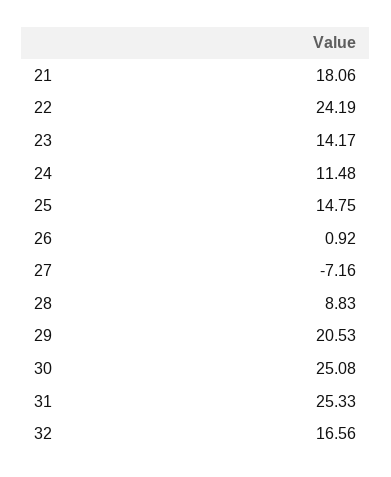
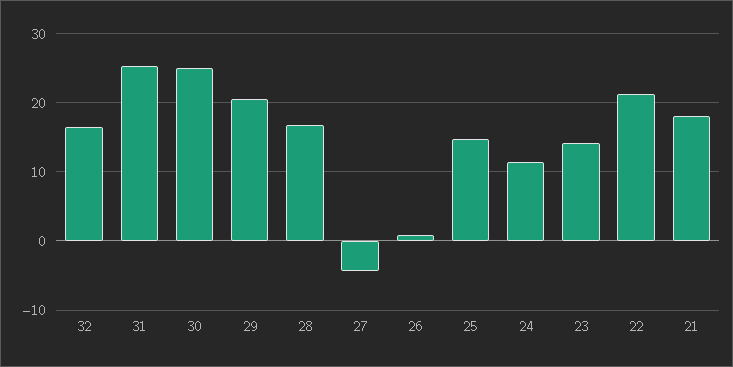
  {
    "21": 18.06,
-   "22": 24.19,
+   "22": 21,
    "23": 14.17,
    "24": 11.48,
    "25": 14.75,
    "26": 0.92,
-   "27": -7.16,
+   "27": -4,
-   "28": 8.83,
+   "28": 17,
    "29": 20.53,
    "30": 25.08,
    "31": 25.33,
    "32": 16.56
  }

